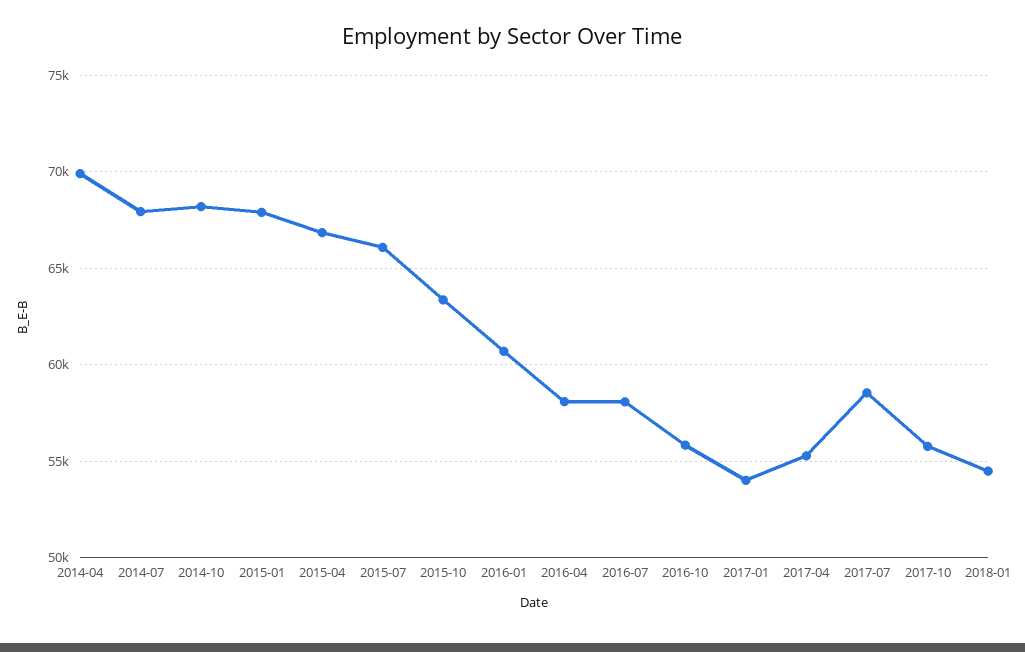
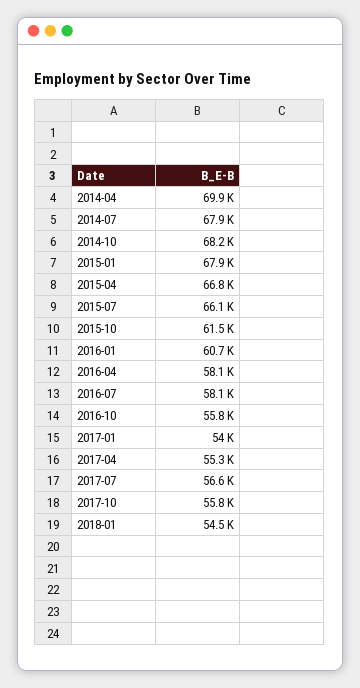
  {
    "2014-04": 69900,
    "2014-07": 67900,
    "2014-10": 68200,
    "2015-01": 67900,
    "2015-04": 66800,
    "2015-07": 66100,
-   "2015-10": 63500,
+   "2015-10": 61500,
    "2016-01": 60700,
    "2016-04": 58100,
    "2016-07": 58100,
    "2016-10": 55800,
    "2017-01": 54000,
    "2017-04": 55300,
-   "2017-07": 58500,
+   "2017-07": 56600,
    "2017-10": 55800,
    "2018-01": 54500
  }

